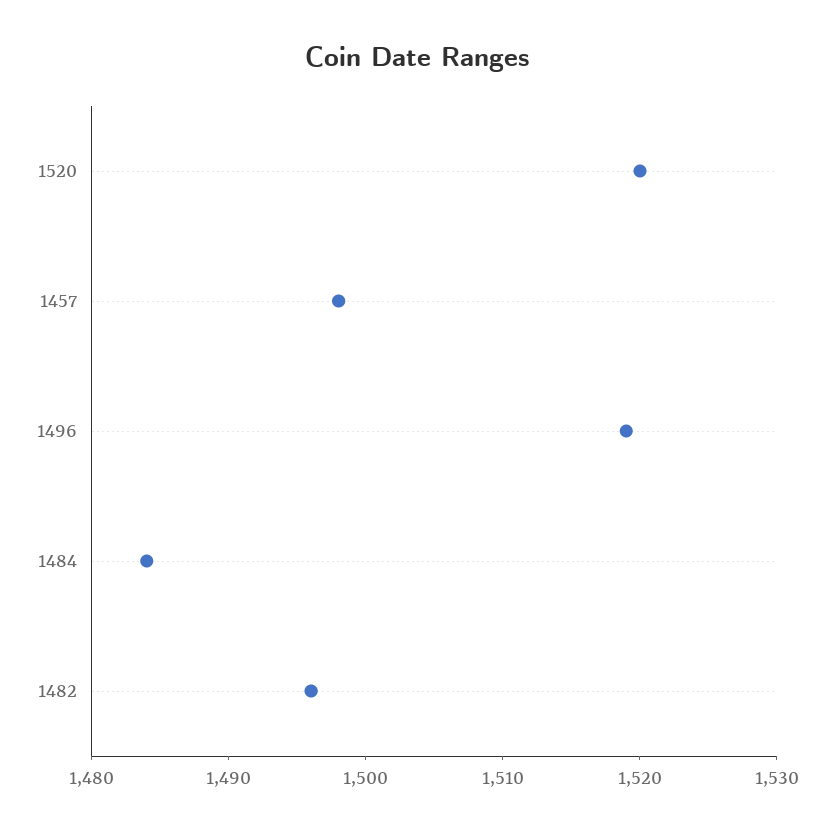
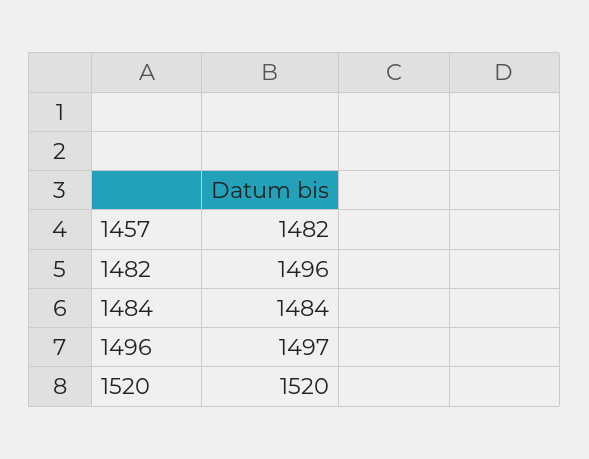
  {
    "1520": 1520,
-   "1457": 1498,
+   "1457": 1482,
-   "1496": 1519,
+   "1496": 1497,
    "1484": 1484,
    "1482": 1496
  }

